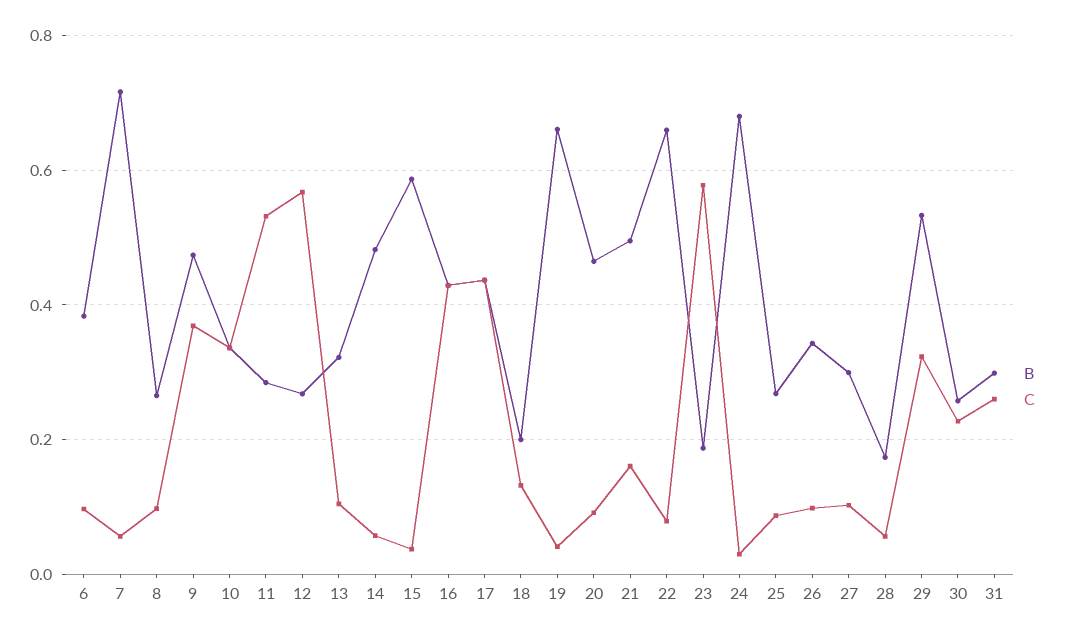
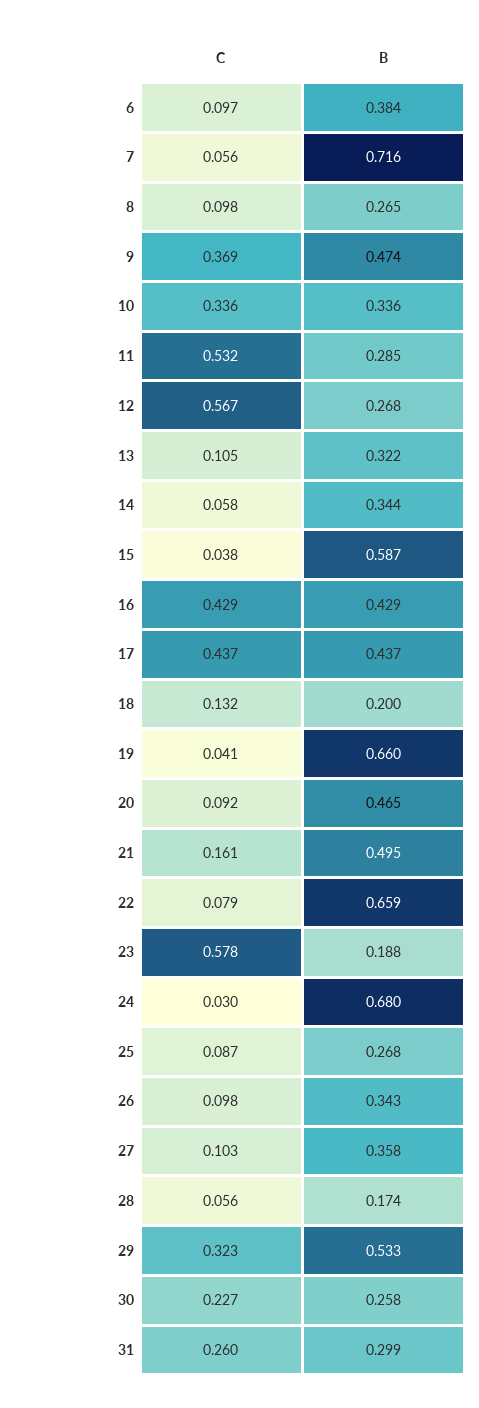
  {
    "B": {
      "6": 0.384,
      "7": 0.716,
      "8": 0.265,
      "9": 0.474,
      "10": 0.336,
      "11": 0.285,
      "12": 0.268,
      "13": 0.322,
-     "14": 0.48,
+     "14": 0.344,
      "15": 0.587,
      "16": 0.429,
      "17": 0.437,
      "18": 0.2,
      "19": 0.66,
      "20": 0.465,
      "21": 0.495,
      "22": 0.659,
      "23": 0.188,
      "24": 0.68,
      "25": 0.268,
      "26": 0.343,
-     "27": 0.3,
+     "27": 0.358,
      "28": 0.174,
      "29": 0.533,
      "30": 0.258,
      "31": 0.299
    },
    "C": {
      "6": 0.097,
      "7": 0.056,
      "8": 0.098,
      "9": 0.369,
      "10": 0.336,
      "11": 0.532,
      "12": 0.567,
      "13": 0.105,
      "14": 0.058,
      "15": 0.038,
      "16": 0.429,
      "17": 0.437,
      "18": 0.132,
      "19": 0.041,
      "20": 0.092,
      "21": 0.161,
      "22": 0.079,
      "23": 0.578,
      "24": 0.03,
      "25": 0.087,
      "26": 0.098,
      "27": 0.103,
      "28": 0.056,
      "29": 0.323,
      "30": 0.227,
      "31": 0.26
    }
  }

